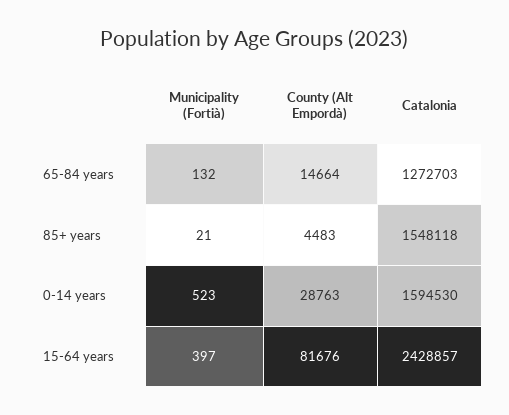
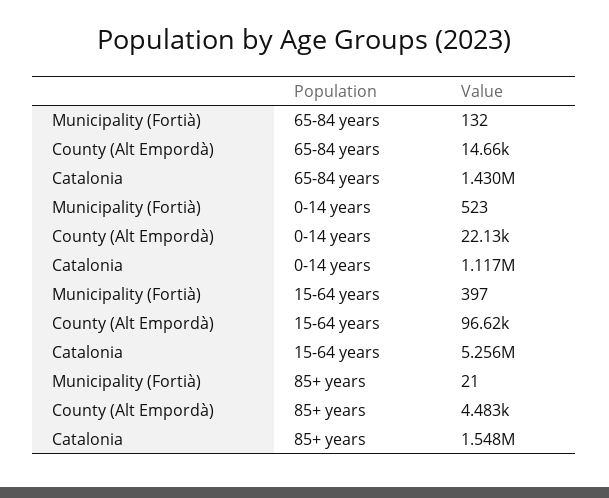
  {
    "Municipality (Fortià)": {
      "65-84 years": 132,
      "85+ years": 21,
      "0-14 years": 523,
      "15-64 years": 397
    },
    "County (Alt Empordà)": {
      "65-84 years": 14664,
      "85+ years": 4483,
-     "0-14 years": 28763,
+     "0-14 years": 22130,
-     "15-64 years": 81676
+     "15-64 years": 96620
    },
    "Catalonia": {
-     "65-84 years": 1272703,
+     "65-84 years": 1430000,
      "85+ years": 1548118,
-     "0-14 years": 1594530,
+     "0-14 years": 1117000,
-     "15-64 years": 2428857
+     "15-64 years": 5256000
    }
  }

